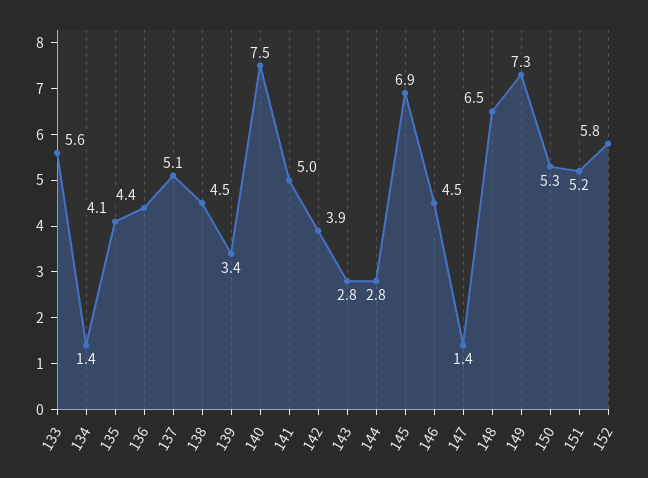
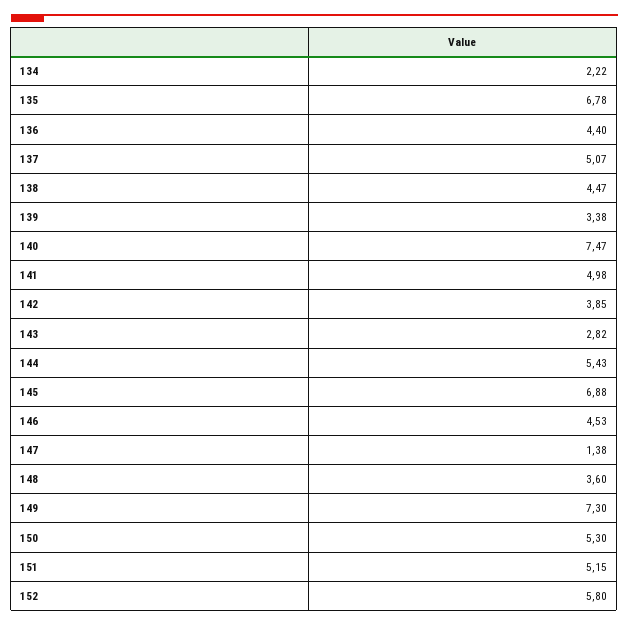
  {
-   "133": 5.6,
-   "134": 1.4,
+   "134": 2.22,
-   "135": 4.1,
+   "135": 6.78,
    "136": 4.4,
    "137": 5.07,
    "138": 4.47,
    "139": 3.38,
    "140": 7.47,
    "141": 4.98,
    "142": 3.85,
    "143": 2.82,
-   "144": 2.8,
+   "144": 5.43,
    "145": 6.88,
    "146": 4.53,
    "147": 1.38,
-   "148": 6.5,
+   "148": 3.6,
    "149": 7.3,
    "150": 5.3,
    "151": 5.15,
    "152": 5.8
  }

